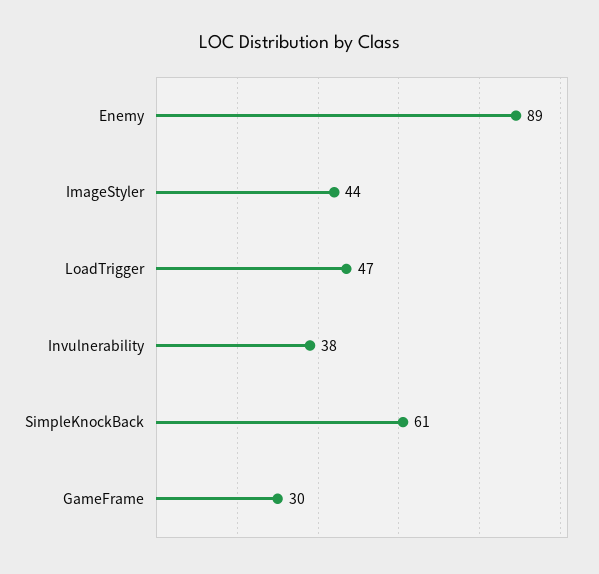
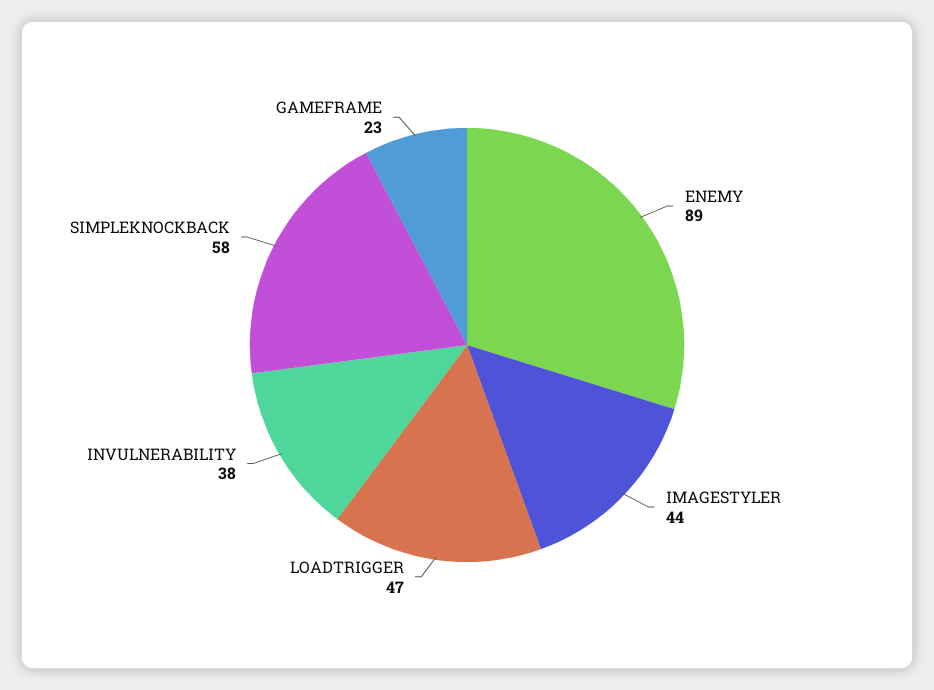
  {
    "Enemy": 89,
    "ImageStyler": 44,
    "LoadTrigger": 47,
    "Invulnerability": 38,
-   "SimpleKnockBack": 61,
+   "SimpleKnockBack": 58,
-   "GameFrame": 30
+   "GameFrame": 23
  }

